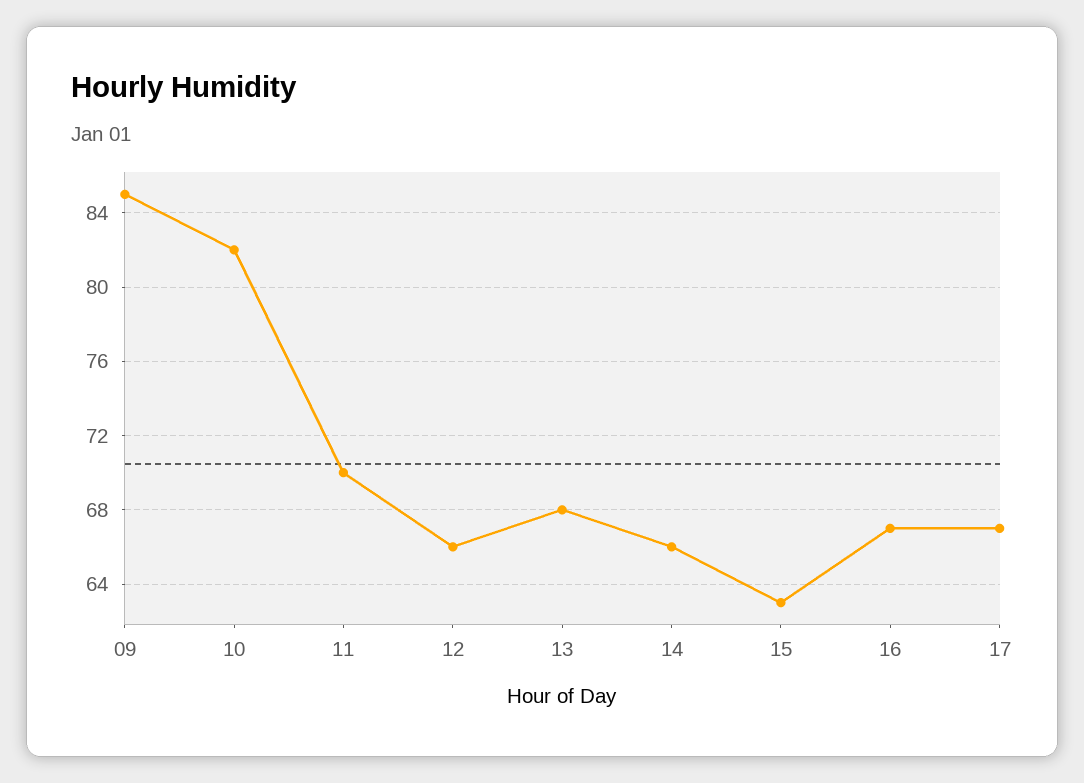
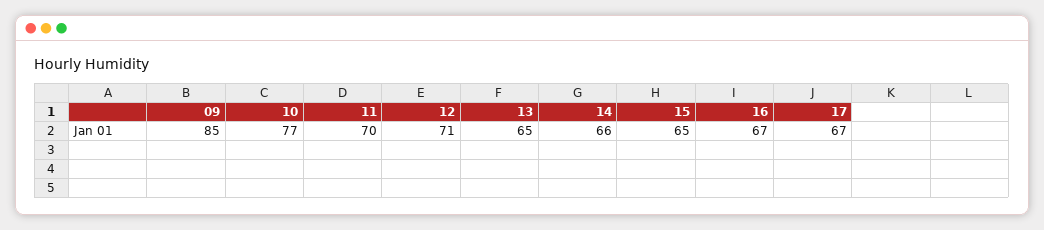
  {
    "09": 85,
-   "10": 82,
+   "10": 77,
    "11": 70,
-   "12": 66,
+   "12": 71,
-   "13": 68,
+   "13": 65,
    "14": 66,
-   "15": 63,
+   "15": 65,
    "16": 67,
    "17": 67
  }

